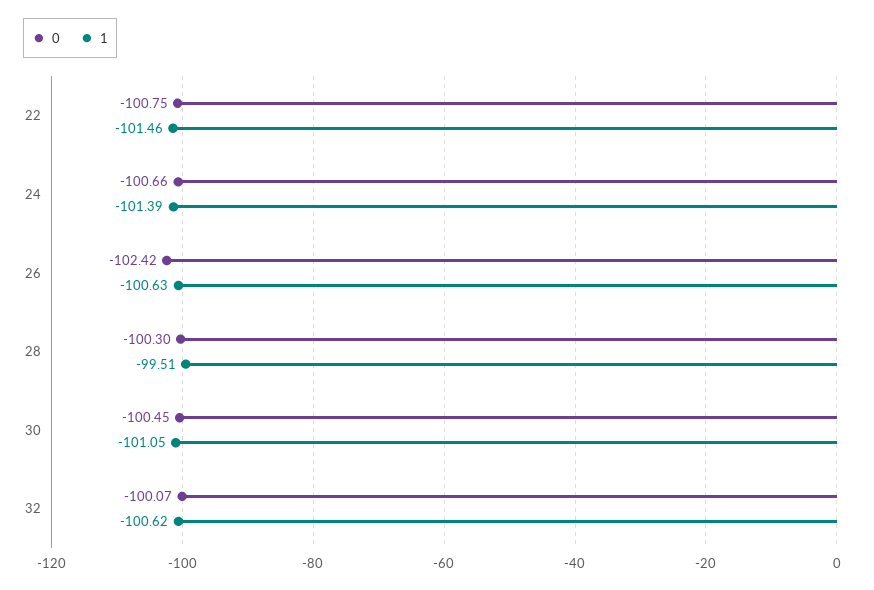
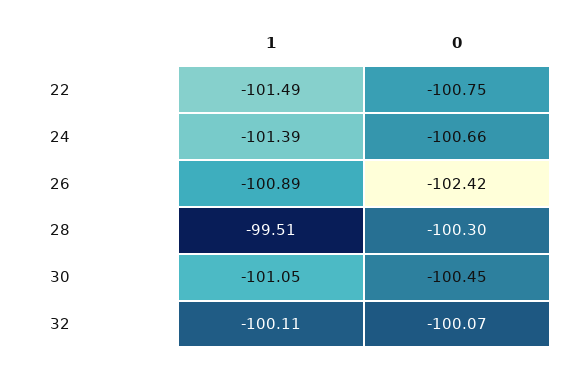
  {
    "0": {
      "22": -100.75,
      "24": -100.66,
      "26": -102.42,
      "28": -100.3,
      "30": -100.45,
      "32": -100.07
    },
    "1": {
-     "22": -101.46,
+     "22": -101.49,
      "24": -101.39,
-     "26": -100.63,
+     "26": -100.89,
      "28": -99.51,
      "30": -101.05,
-     "32": -100.62
+     "32": -100.11
    }
  }

